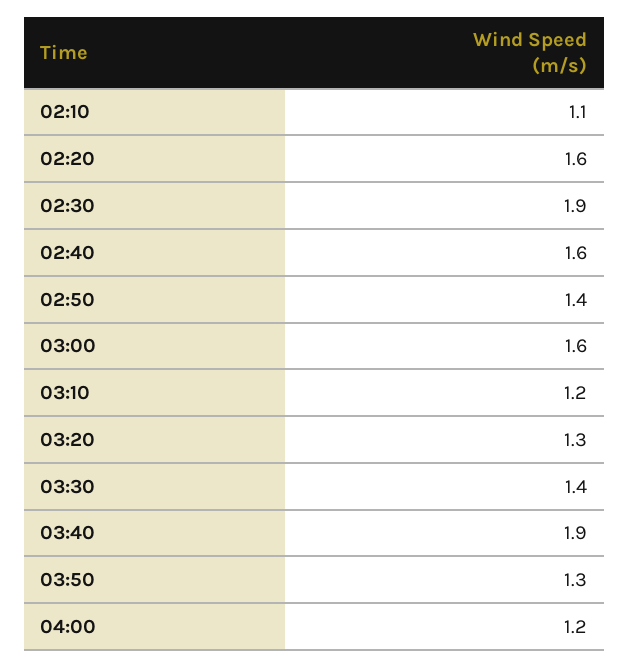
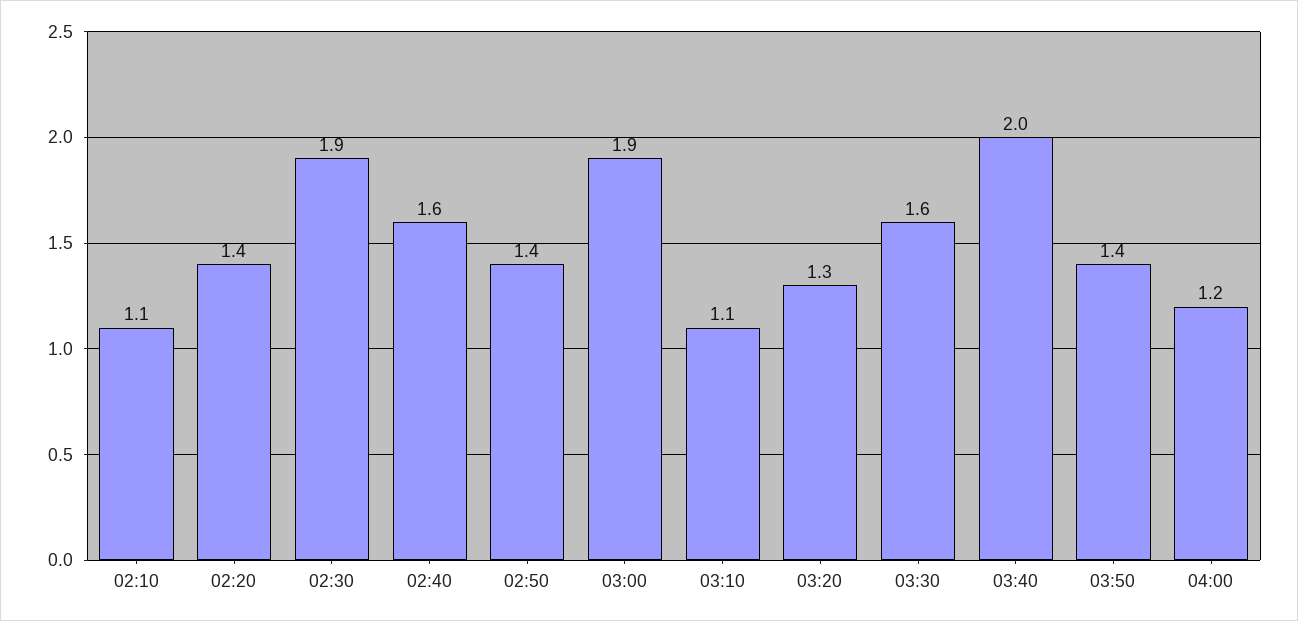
  {
    "02:10": 1.1,
-   "02:20": 1.6,
+   "02:20": 1.4,
    "02:30": 1.9,
    "02:40": 1.6,
    "02:50": 1.4,
-   "03:00": 1.6,
+   "03:00": 1.9,
-   "03:10": 1.2,
+   "03:10": 1.1,
    "03:20": 1.3,
-   "03:30": 1.4,
+   "03:30": 1.6,
-   "03:40": 1.9,
+   "03:40": 2,
-   "03:50": 1.3,
+   "03:50": 1.4,
    "04:00": 1.2
  }

